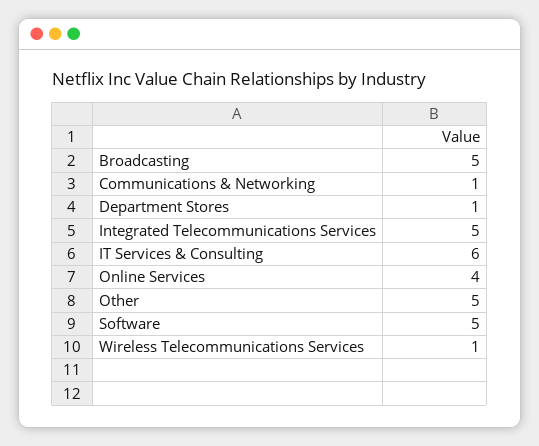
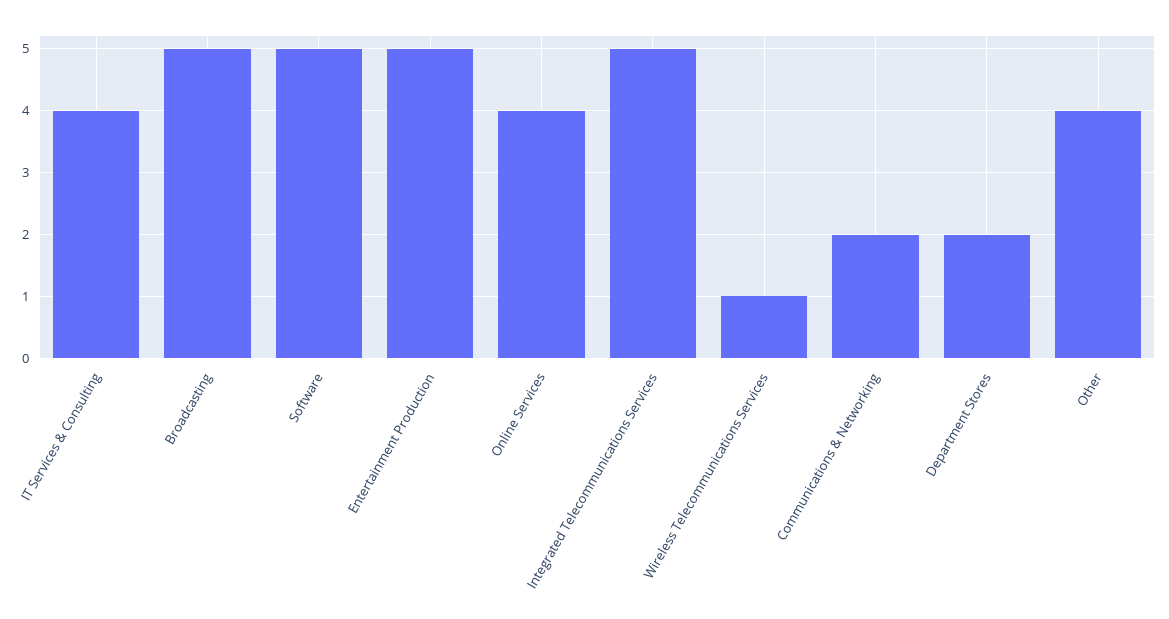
  {
    "Broadcasting": 5,
-   "Communications & Networking": 1,
+   "Communications & Networking": 2,
-   "Department Stores": 1,
+   "Department Stores": 2,
    "Integrated Telecommunications Services": 5,
-   "IT Services & Consulting": 6,
+   "IT Services & Consulting": 4,
    "Online Services": 4,
-   "Other": 5,
+   "Other": 4,
    "Software": 5,
-   "Wireless Telecommunications Services": 1
+   "Wireless Telecommunications Services": 1,
+   "Entertainment Production": 5
  }

